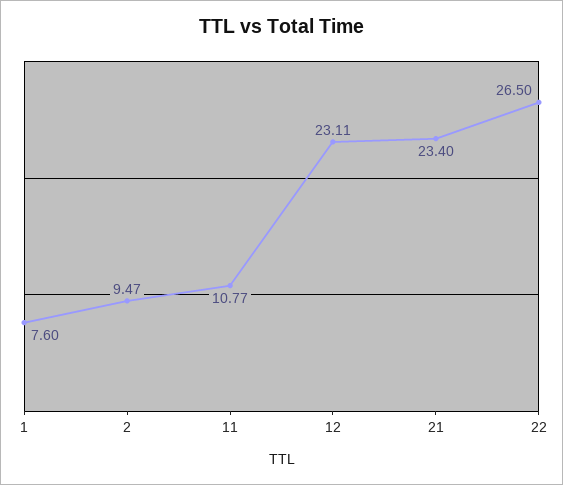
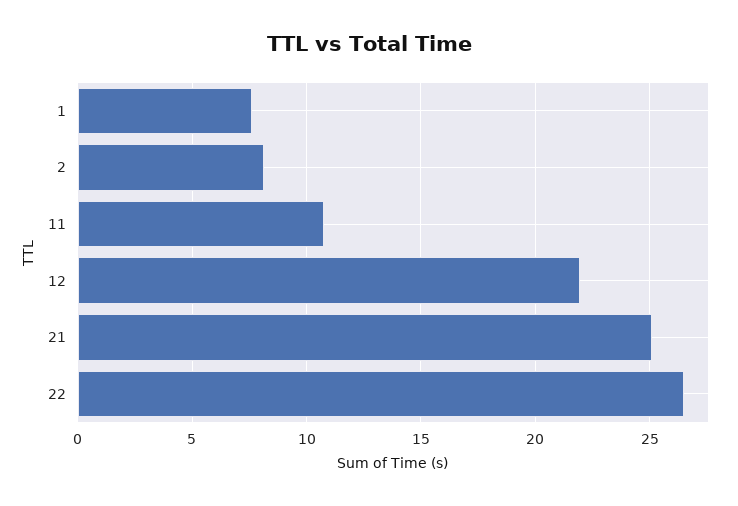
  {
    "1": 7.6,
-   "2": 9.47,
+   "2": 8,
    "11": 10.77,
-   "12": 23.11,
+   "12": 22,
-   "21": 23.4,
+   "21": 25,
    "22": 26.5
  }

